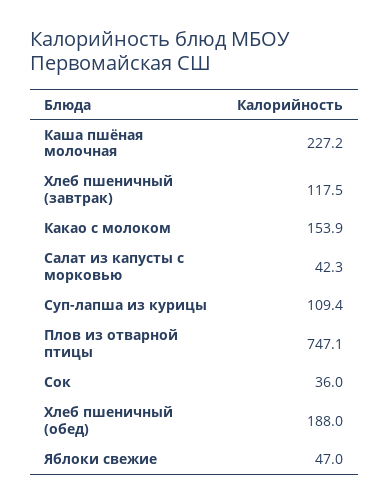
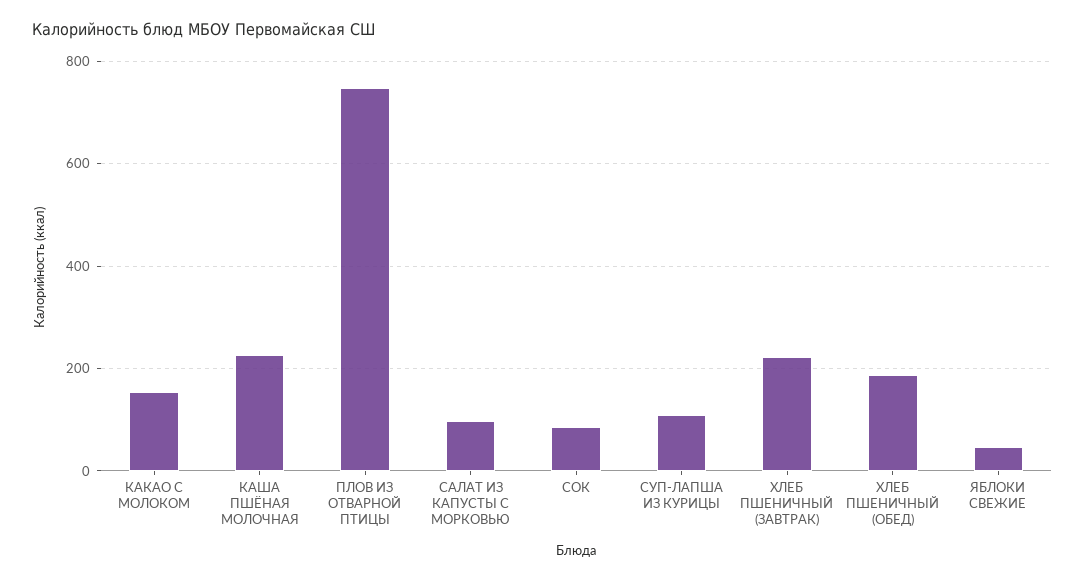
  {
    "Каша пшёная молочная": 227.2,
-   "Хлеб пшеничный (завтрак)": 117.5,
+   "Хлеб пшеничный (завтрак)": 220,
    "Какао с молоком": 153.9,
-   "Салат из капусты с морковью": 42.3,
+   "Салат из капусты с морковью": 100,
    "Суп-лапша из курицы": 109.4,
    "Плов из отварной птицы": 747.1,
-   "Сок": 36,
+   "Сок": 80,
    "Хлеб пшеничный (обед)": 188,
    "Яблоки свежие": 47
  }

